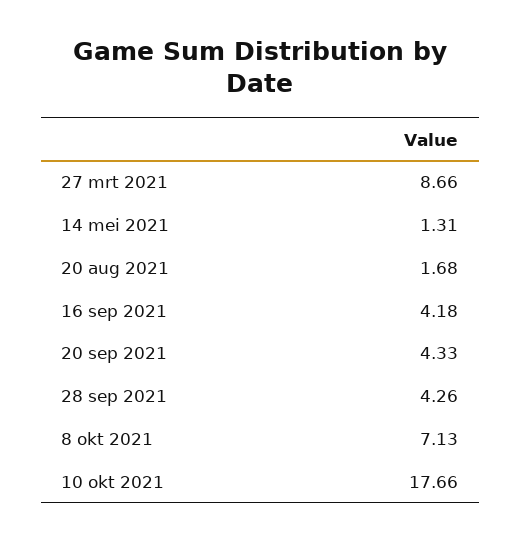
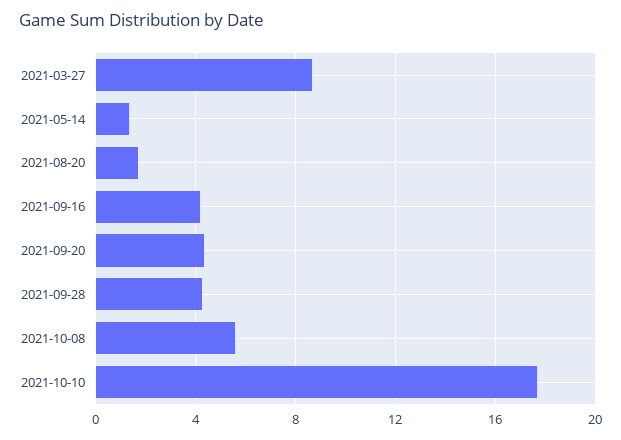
  {
    "27 mrt 2021": 8.66,
    "14 mei 2021": 1.31,
    "20 aug 2021": 1.68,
    "16 sep 2021": 4.18,
    "20 sep 2021": 4.33,
    "28 sep 2021": 4.26,
-   "8 okt 2021": 7.13,
+   "8 okt 2021": 5.5,
    "10 okt 2021": 17.66
  }

